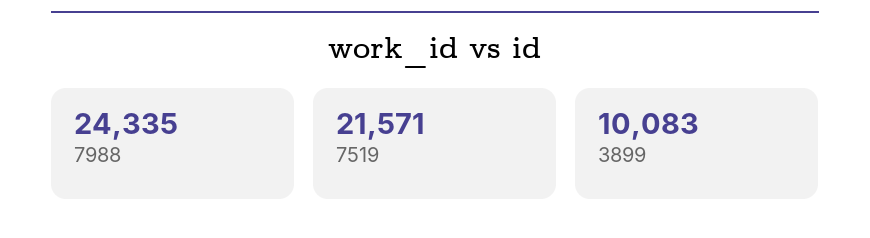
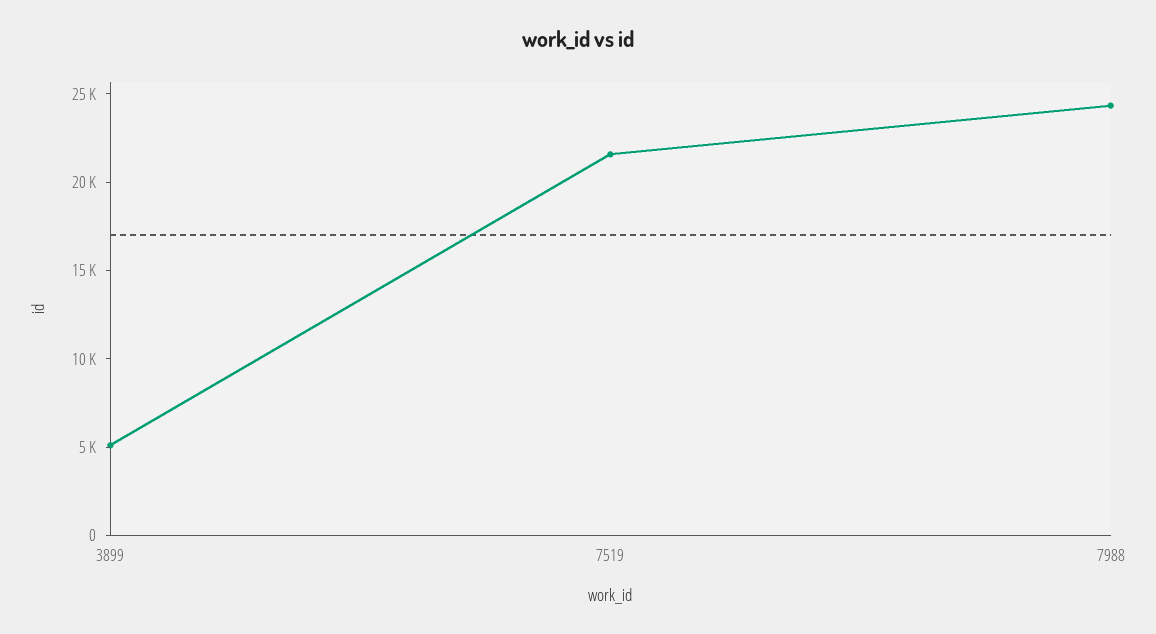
  {
    "7988": 24335,
    "7519": 21571,
-   "3899": 10083
+   "3899": 5000
  }

